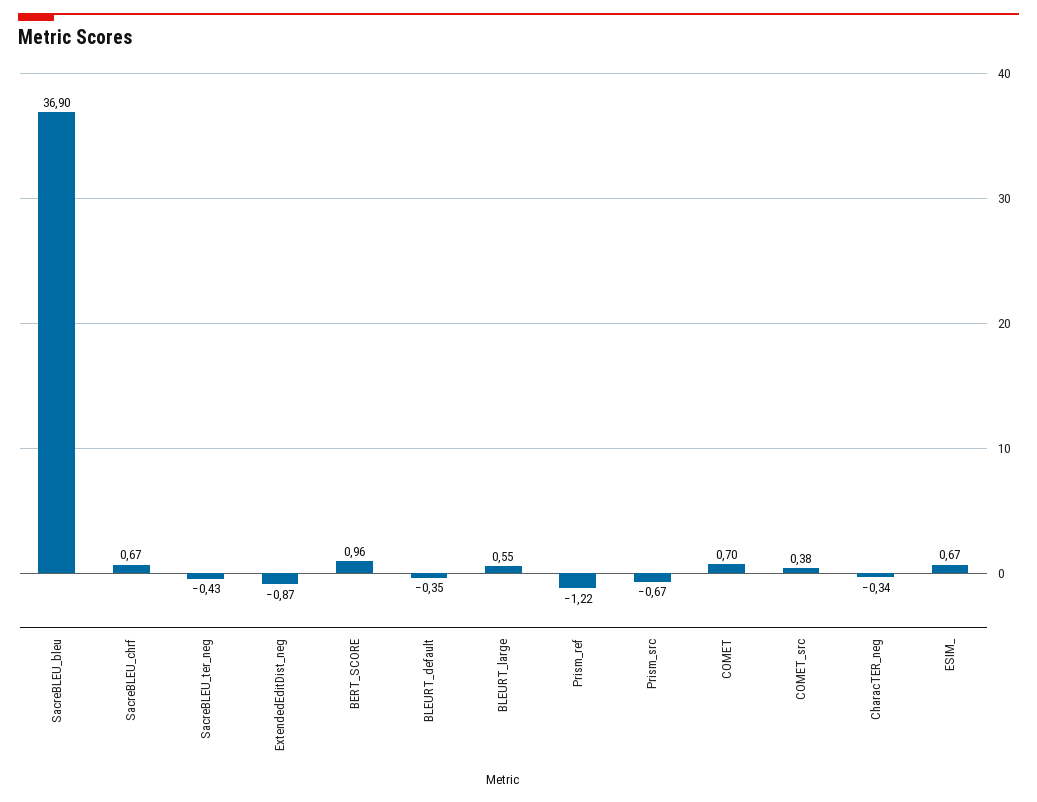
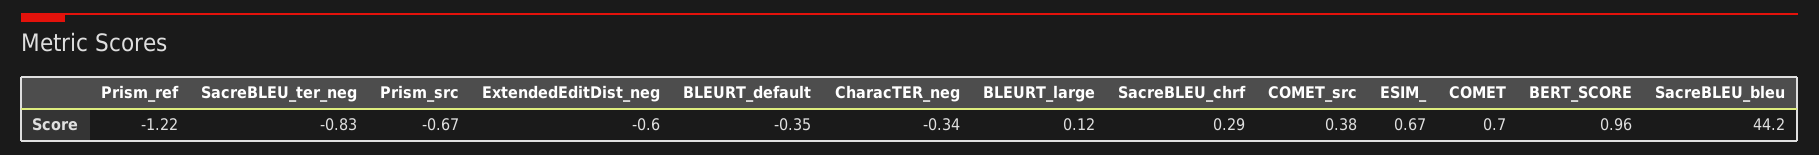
  {
-   "SacreBLEU_bleu": 36.9,
+   "SacreBLEU_bleu": 44.2,
-   "SacreBLEU_chrf": 0.67,
+   "SacreBLEU_chrf": 0.29,
-   "SacreBLEU_ter_neg": -0.43,
+   "SacreBLEU_ter_neg": -0.83,
-   "ExtendedEditDist_neg": -0.87,
+   "ExtendedEditDist_neg": -0.6,
    "BERT_SCORE": 0.96,
    "BLEURT_default": -0.35,
-   "BLEURT_large": 0.55,
+   "BLEURT_large": 0.12,
    "Prism_ref": -1.22,
    "Prism_src": -0.67,
    "COMET": 0.7,
    "COMET_src": 0.38,
    "CharacTER_neg": -0.34,
    "ESIM_": 0.67
  }

